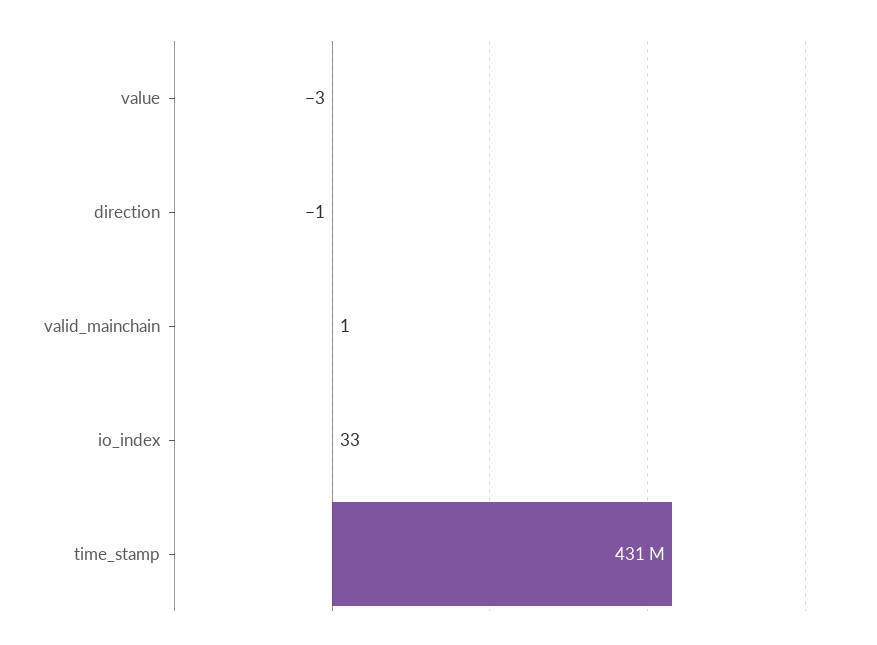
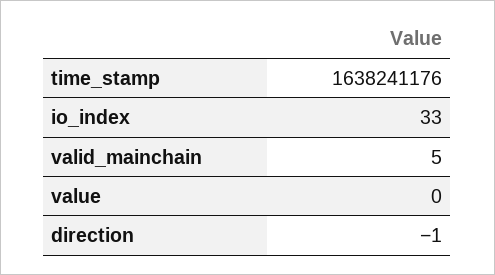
  {
-   "value": -3,
+   "value": 0,
    "direction": -1,
-   "valid_mainchain": 1,
+   "valid_mainchain": 5,
    "io_index": 33,
-   "time_stamp": 431000000
+   "time_stamp": 1638241176
  }

